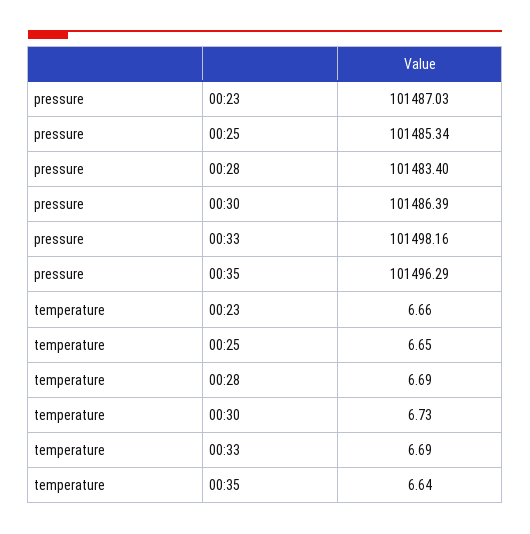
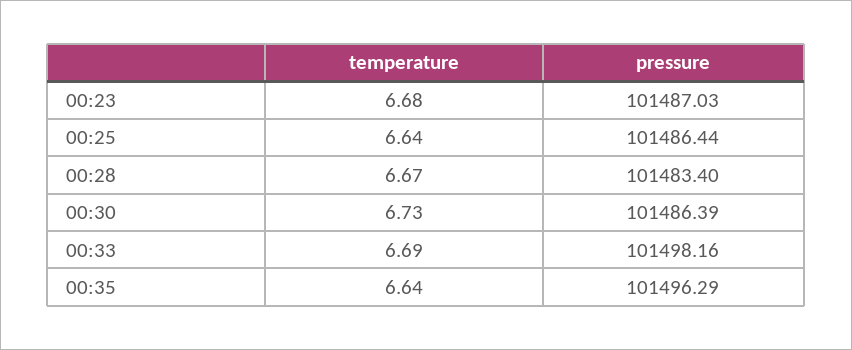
  {
    "pressure": {
      "00:23": 101487.03,
-     "00:25": 101485.34,
+     "00:25": 101486.44,
      "00:28": 101483.4,
      "00:30": 101486.39,
      "00:33": 101498.16,
      "00:35": 101496.29
    },
    "temperature": {
-     "00:23": 6.66,
+     "00:23": 6.68,
-     "00:25": 6.65,
+     "00:25": 6.64,
-     "00:28": 6.69,
+     "00:28": 6.67,
      "00:30": 6.73,
      "00:33": 6.69,
      "00:35": 6.64
    }
  }

